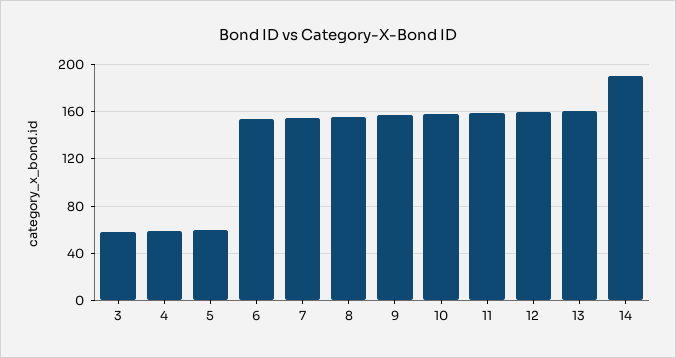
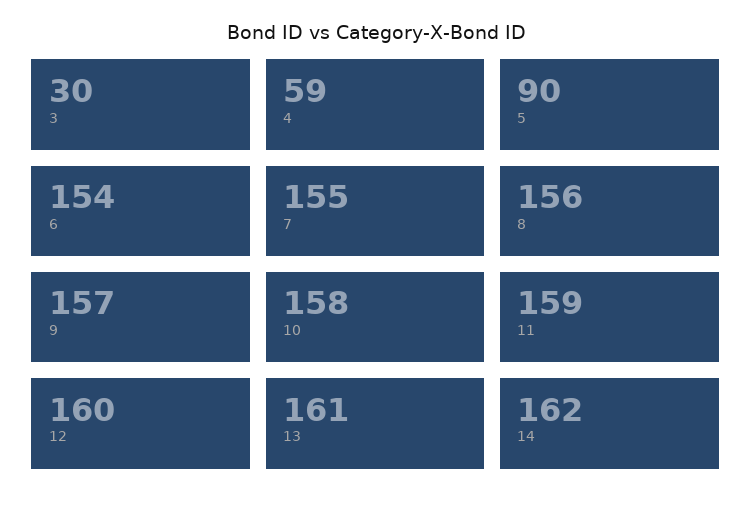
  {
-   "3": 60,
+   "3": 30,
    "4": 59,
-   "5": 60,
+   "5": 90,
    "6": 154,
    "7": 155,
    "8": 156,
    "9": 157,
    "10": 158,
    "11": 159,
    "12": 160,
    "13": 161,
-   "14": 190
+   "14": 162
  }

